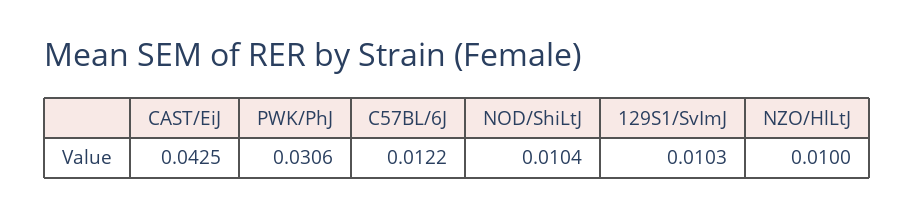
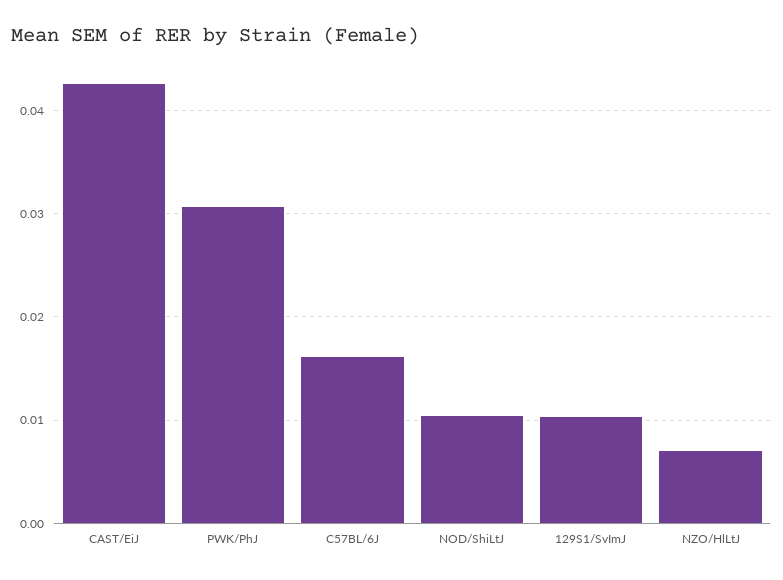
  {
    "CAST/EiJ": 0.0425,
    "PWK/PhJ": 0.0306,
-   "C57BL/6J": 0.0122,
+   "C57BL/6J": 0.016,
    "NOD/ShiLtJ": 0.0104,
    "129S1/SvImJ": 0.0103,
-   "NZO/HlLtJ": 0.01
+   "NZO/HlLtJ": 0.007
  }

